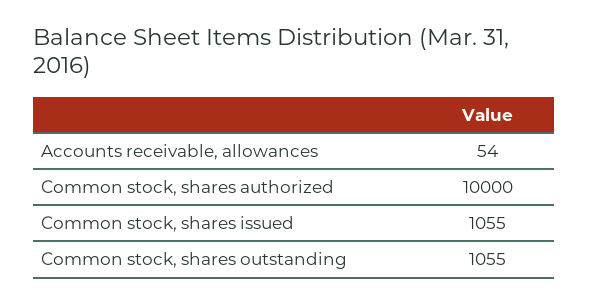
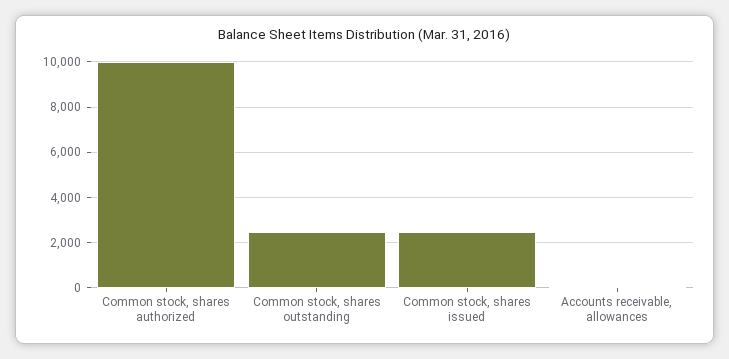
  {
    "Accounts receivable, allowances": 54,
    "Common stock, shares authorized": 10000,
-   "Common stock, shares issued": 1055,
+   "Common stock, shares issued": 2500,
-   "Common stock, shares outstanding": 1055
+   "Common stock, shares outstanding": 2500
  }

